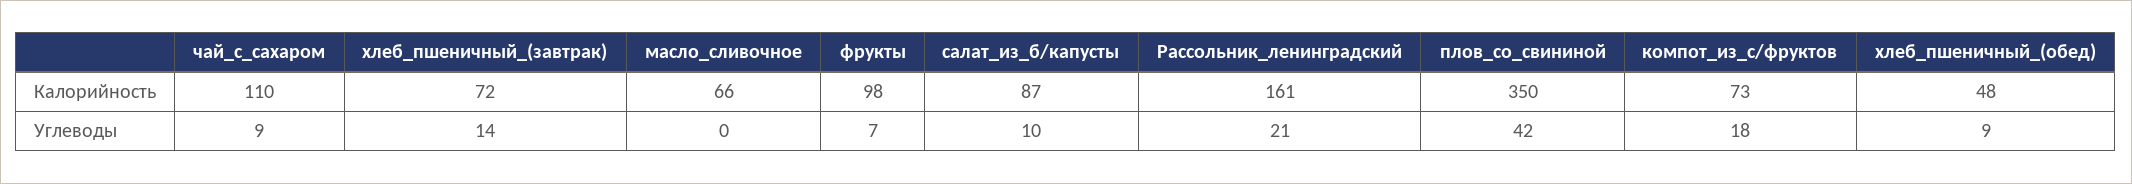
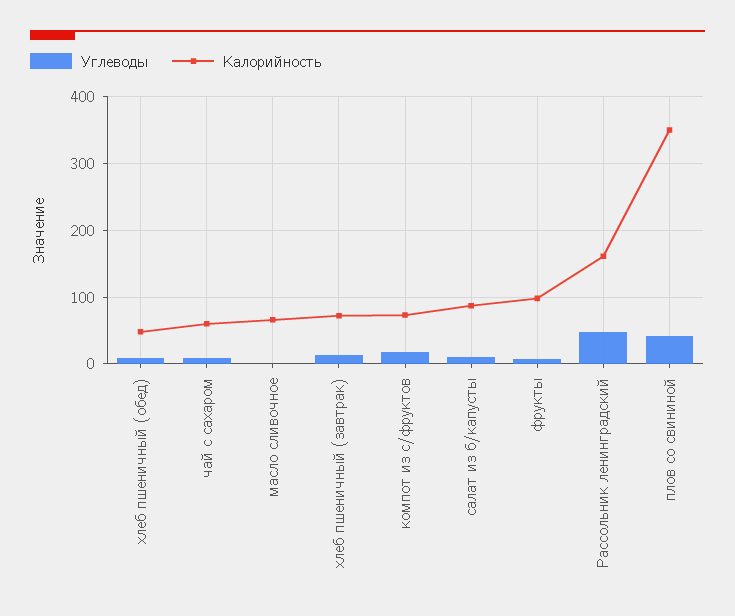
  {
    "Калорийность": {
-     "чай_с_сахаром": 110,
+     "чай_с_сахаром": 60,
      "хлеб_пшеничный_(завтрак)": 72,
      "масло_сливочное": 66,
      "фрукты": 98,
      "салат_из_б/капусты": 87,
      "Рассольник_ленинградский": 161,
      "плов_со_свининой": 350,
      "компот_из_с/фруктов": 73,
      "хлеб_пшеничный_(обед)": 48
    },
    "Углеводы": {
      "чай_с_сахаром": 9,
      "хлеб_пшеничный_(завтрак)": 14,
      "масло_сливочное": 0,
      "фрукты": 7,
      "салат_из_б/капусты": 10,
-     "Рассольник_ленинградский": 21,
+     "Рассольник_ленинградский": 50,
      "плов_со_свининой": 42,
      "компот_из_с/фруктов": 18,
      "хлеб_пшеничный_(обед)": 9
    }
  }

